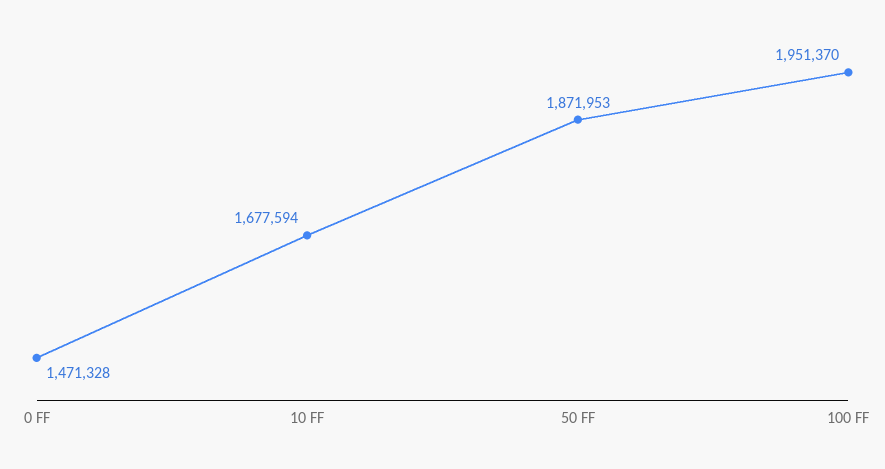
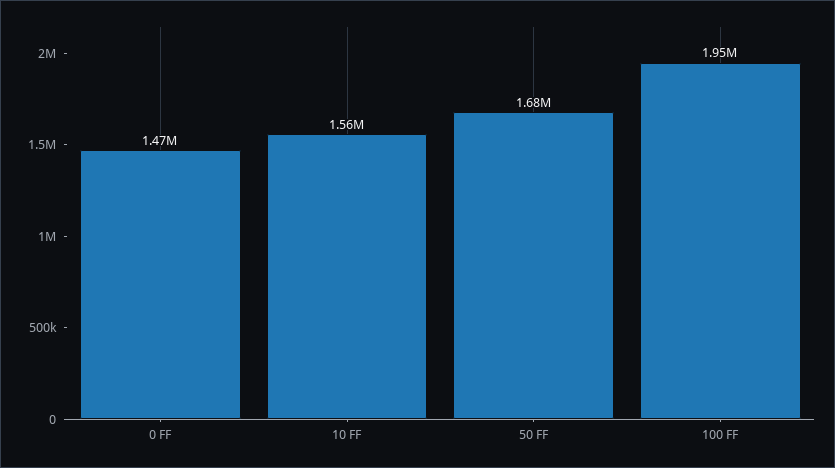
  {
    "0 FF": 1471328,
-   "10 FF": 1677594,
+   "10 FF": 1560000,
-   "50 FF": 1871953,
+   "50 FF": 1680000,
    "100 FF": 1951370
  }

